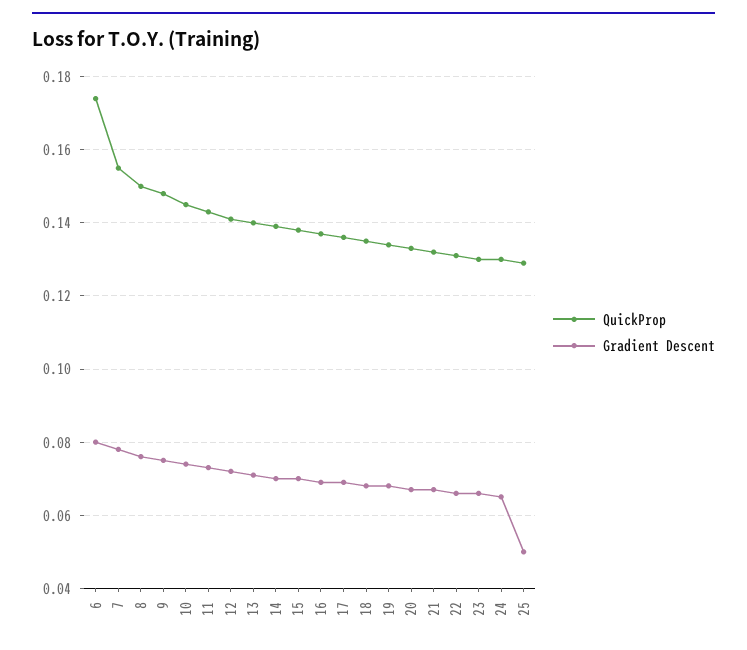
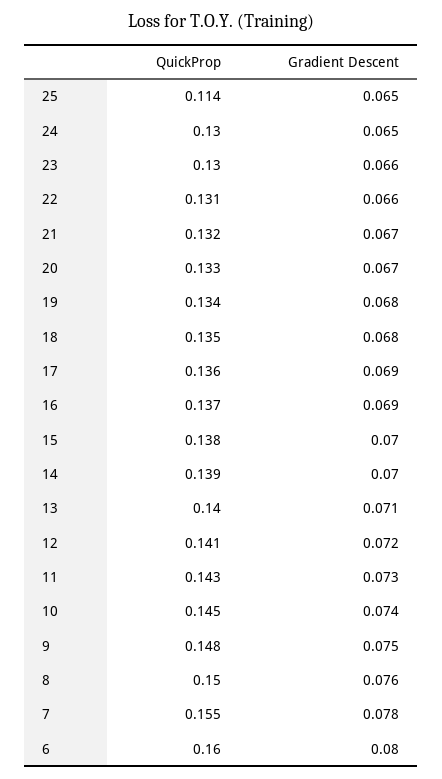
  {
    "QuickProp": {
-     "6": 0.175,
+     "6": 0.16,
      "7": 0.155,
      "8": 0.15,
      "9": 0.148,
      "10": 0.145,
      "11": 0.143,
      "12": 0.141,
      "13": 0.14,
      "14": 0.139,
      "15": 0.138,
      "16": 0.137,
      "17": 0.136,
      "18": 0.135,
      "19": 0.134,
      "20": 0.133,
      "21": 0.132,
      "22": 0.131,
      "23": 0.13,
      "24": 0.13,
-     "25": 0.13
+     "25": 0.114
    },
    "Gradient Descent": {
      "6": 0.08,
      "7": 0.078,
      "8": 0.076,
      "9": 0.075,
      "10": 0.074,
      "11": 0.073,
      "12": 0.072,
      "13": 0.071,
      "14": 0.07,
      "15": 0.07,
      "16": 0.069,
      "17": 0.069,
      "18": 0.068,
      "19": 0.068,
      "20": 0.067,
      "21": 0.067,
      "22": 0.066,
      "23": 0.066,
      "24": 0.065,
-     "25": 0.05
+     "25": 0.065
    }
  }

